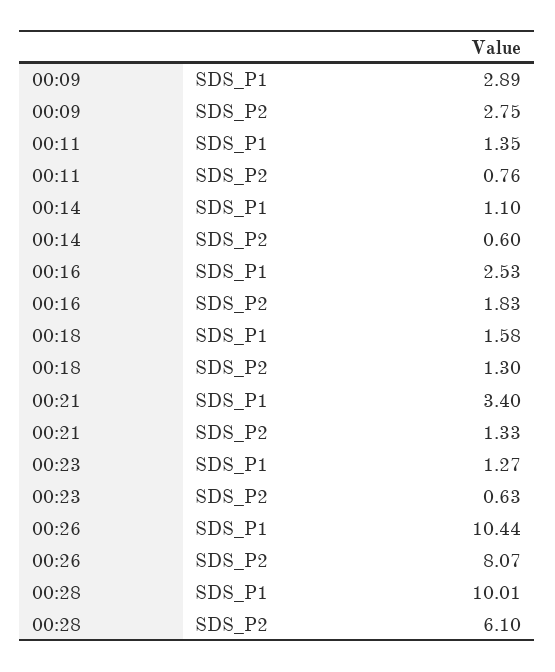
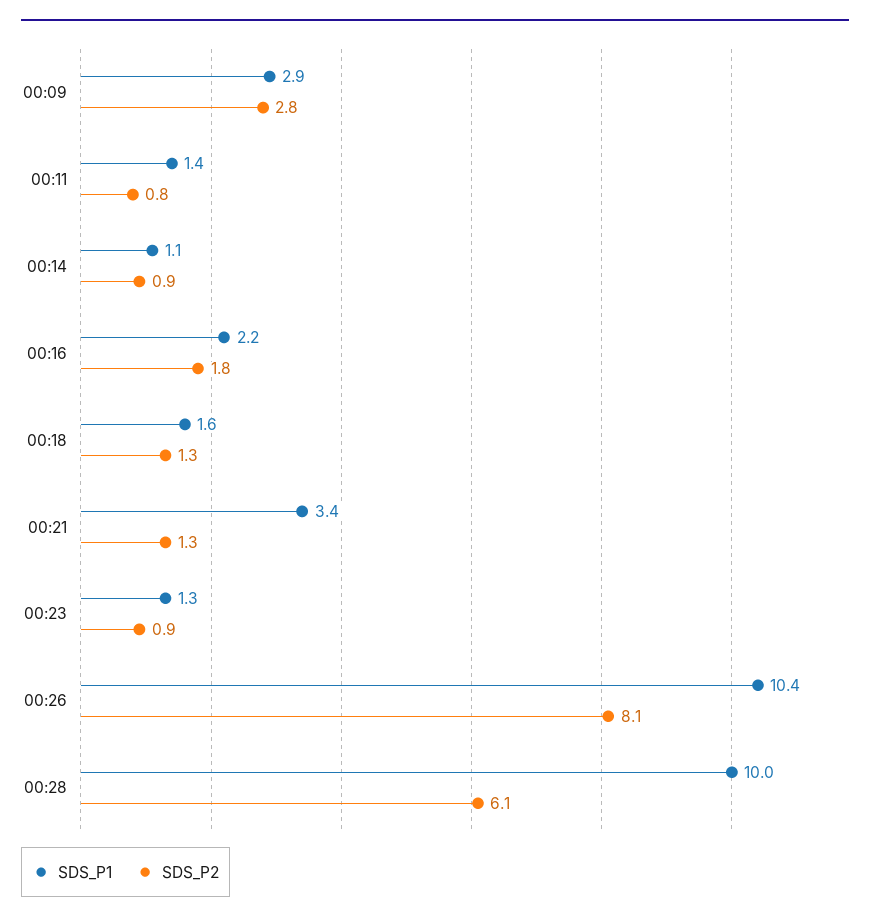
  {
    "SDS_P1": {
      "00:09": 2.89,
      "00:11": 1.35,
      "00:14": 1.1,
-     "00:16": 2.53,
+     "00:16": 2.2,
      "00:18": 1.58,
      "00:21": 3.4,
      "00:23": 1.27,
      "00:26": 10.44,
      "00:28": 10.01
    },
    "SDS_P2": {
      "00:09": 2.75,
      "00:11": 0.76,
-     "00:14": 0.6,
+     "00:14": 0.9,
      "00:16": 1.83,
      "00:18": 1.3,
      "00:21": 1.33,
-     "00:23": 0.63,
+     "00:23": 0.9,
      "00:26": 8.07,
      "00:28": 6.1
    }
  }

